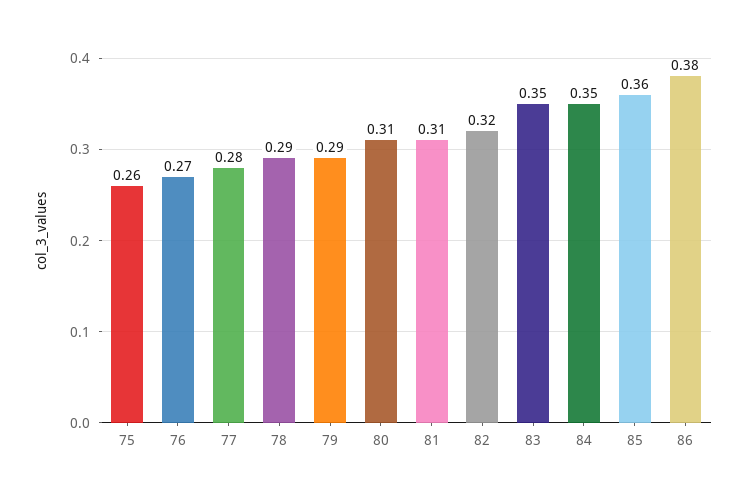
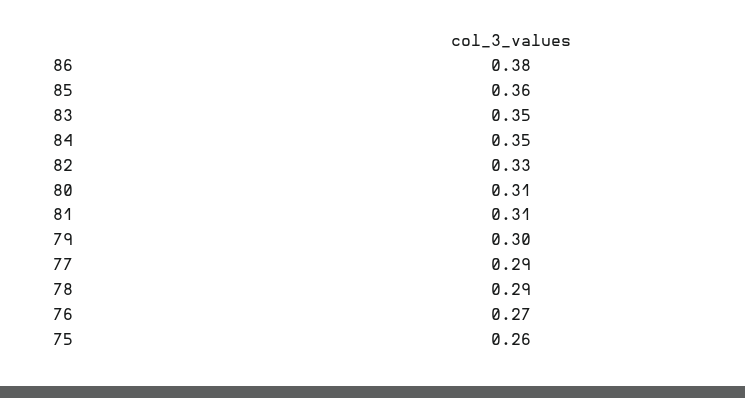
  {
    "75": 0.26,
    "76": 0.27,
-   "77": 0.28,
+   "77": 0.29,
    "78": 0.29,
-   "79": 0.29,
+   "79": 0.3,
    "80": 0.31,
    "81": 0.31,
-   "82": 0.32,
+   "82": 0.33,
    "83": 0.35,
    "84": 0.35,
    "85": 0.36,
    "86": 0.38
  }

